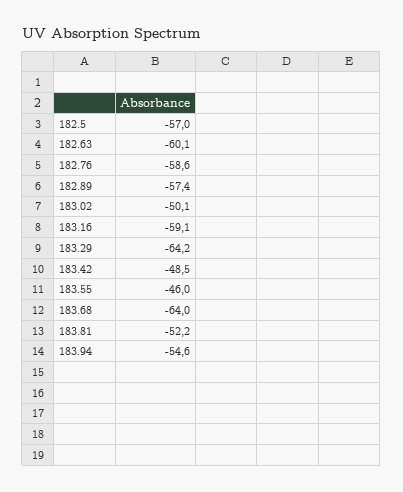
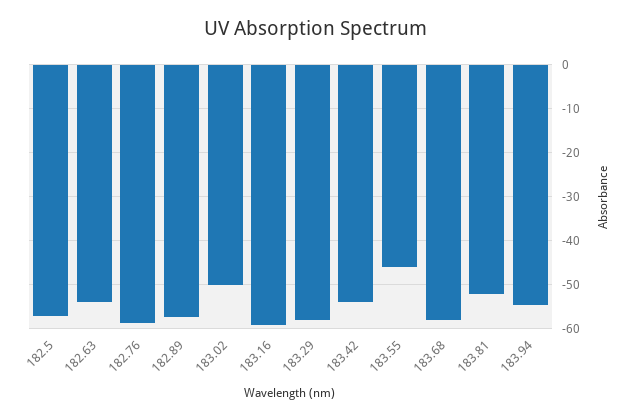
  {
    "182.5": -57,
-   "182.63": -60.1,
+   "182.63": -54,
    "182.76": -58.6,
    "182.89": -57.4,
    "183.02": -50.1,
    "183.16": -59.1,
-   "183.29": -64.2,
+   "183.29": -58,
-   "183.42": -48.5,
+   "183.42": -54,
    "183.55": -46,
-   "183.68": -64,
+   "183.68": -58,
    "183.81": -52.2,
    "183.94": -54.6
  }

